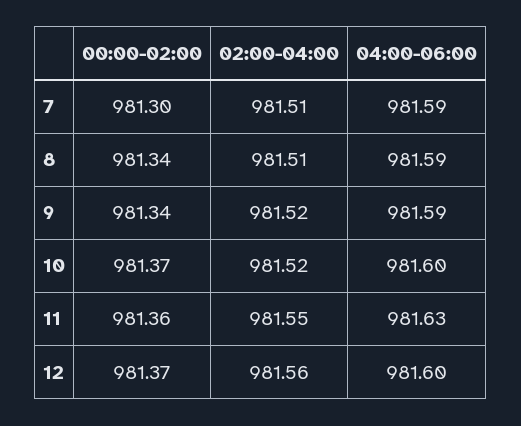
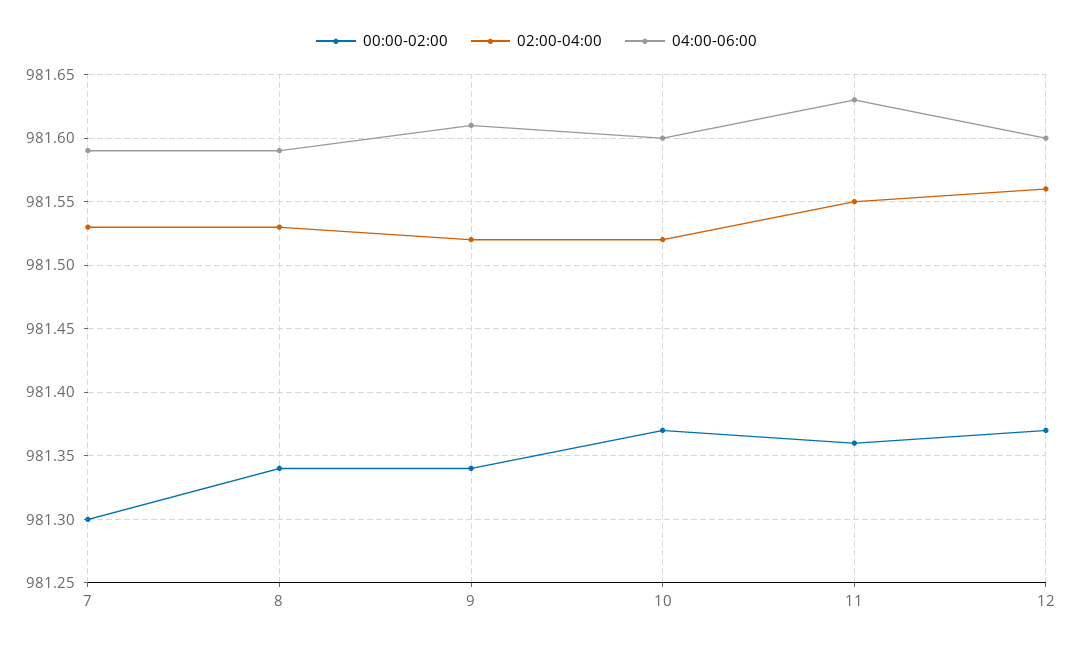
  {
    "00:00-02:00": {
      "7": 981.3,
      "8": 981.34,
      "9": 981.34,
      "10": 981.37,
      "11": 981.36,
      "12": 981.37
    },
    "02:00-04:00": {
-     "7": 981.51,
+     "7": 981.53,
-     "8": 981.51,
+     "8": 981.53,
      "9": 981.52,
      "10": 981.52,
      "11": 981.55,
      "12": 981.56
    },
    "04:00-06:00": {
      "7": 981.59,
      "8": 981.59,
-     "9": 981.59,
+     "9": 981.61,
      "10": 981.6,
      "11": 981.63,
      "12": 981.6
    }
  }

